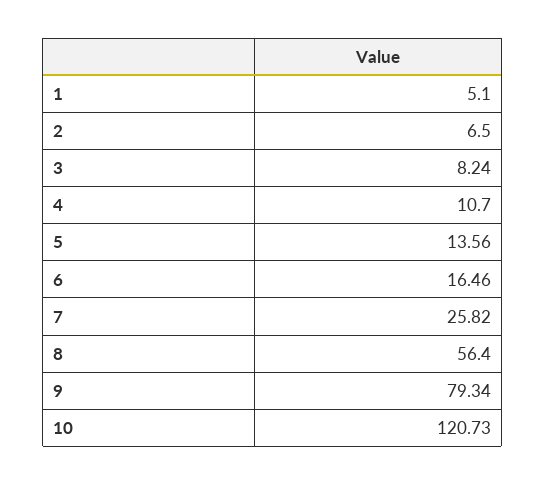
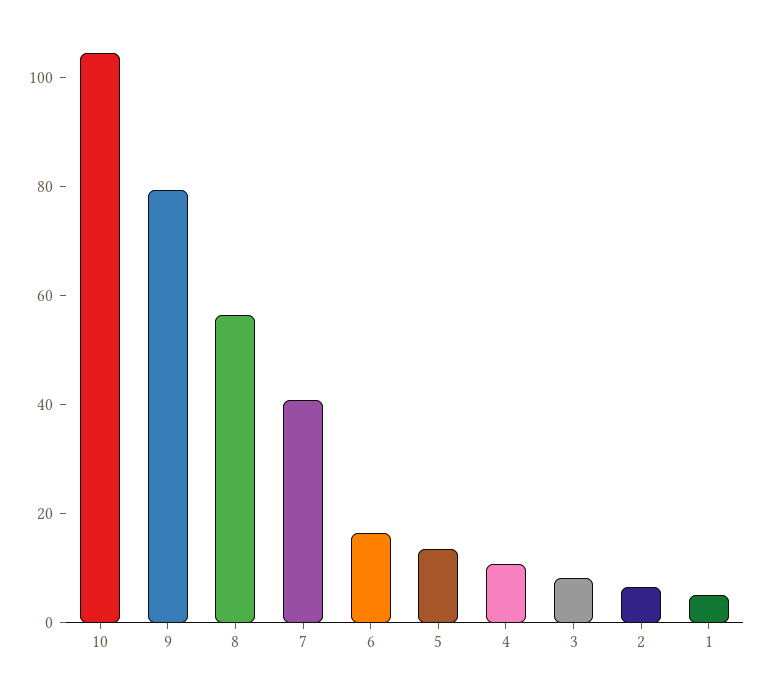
  {
    "1": 5.1,
    "2": 6.5,
    "3": 8.24,
    "4": 10.7,
    "5": 13.56,
    "6": 16.46,
-   "7": 25.82,
+   "7": 40,
    "8": 56.4,
    "9": 79.34,
-   "10": 120.73
+   "10": 105
  }

